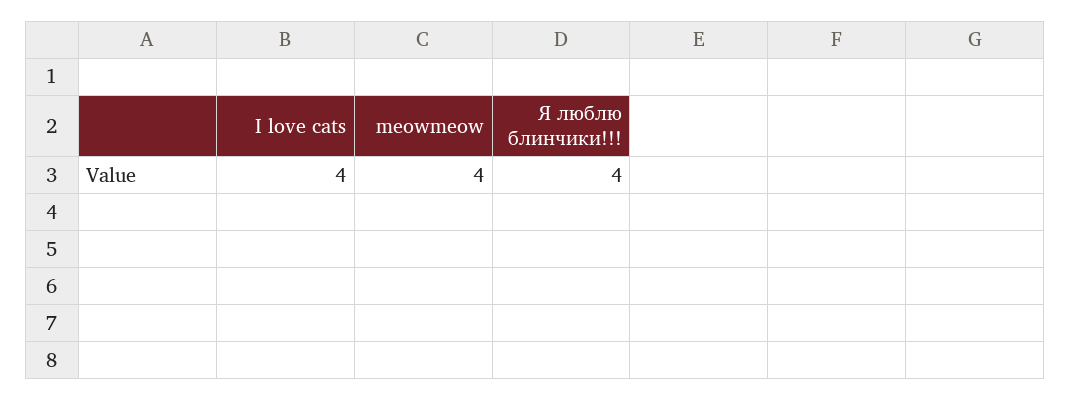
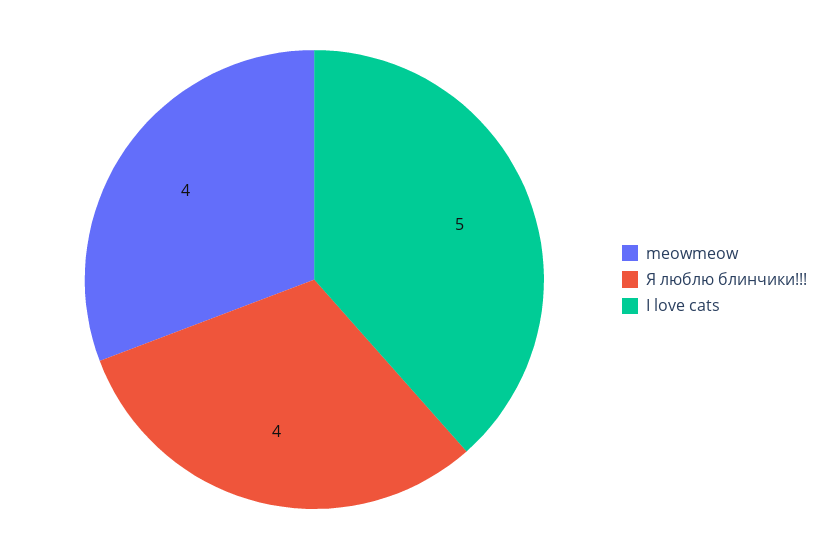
  {
-   "I love cats": 4,
+   "I love cats": 5,
    "meowmeow": 4,
    "Я люблю блинчики!!!": 4
  }

